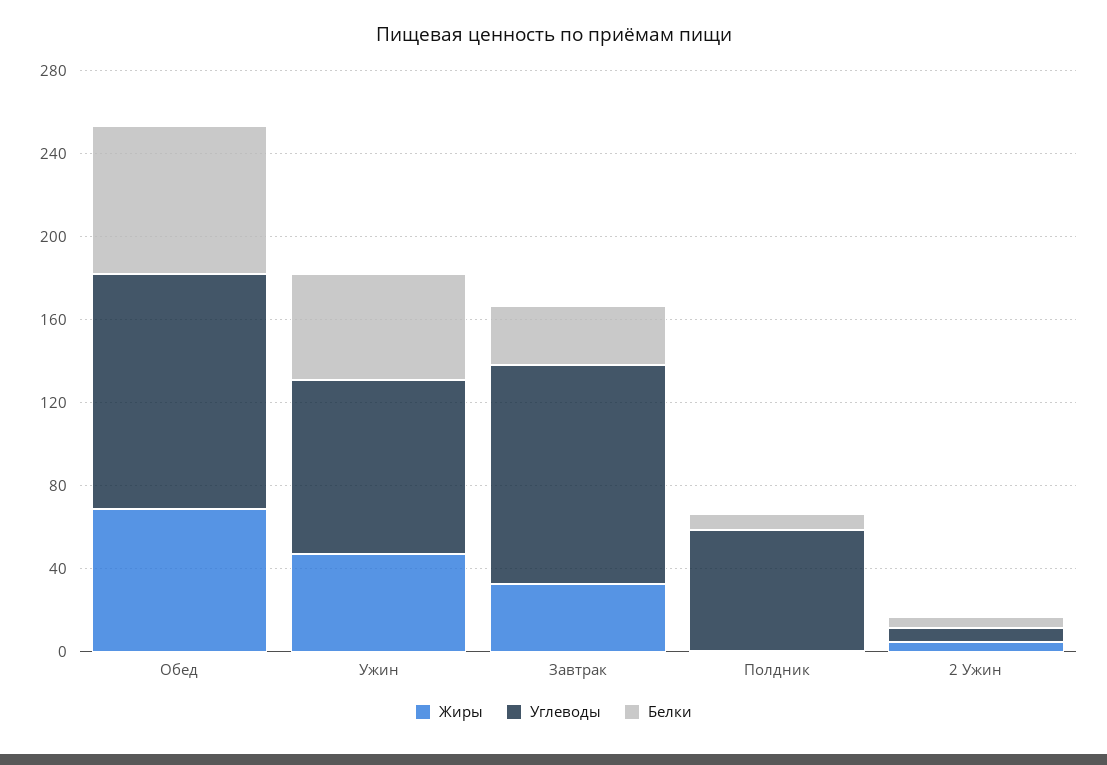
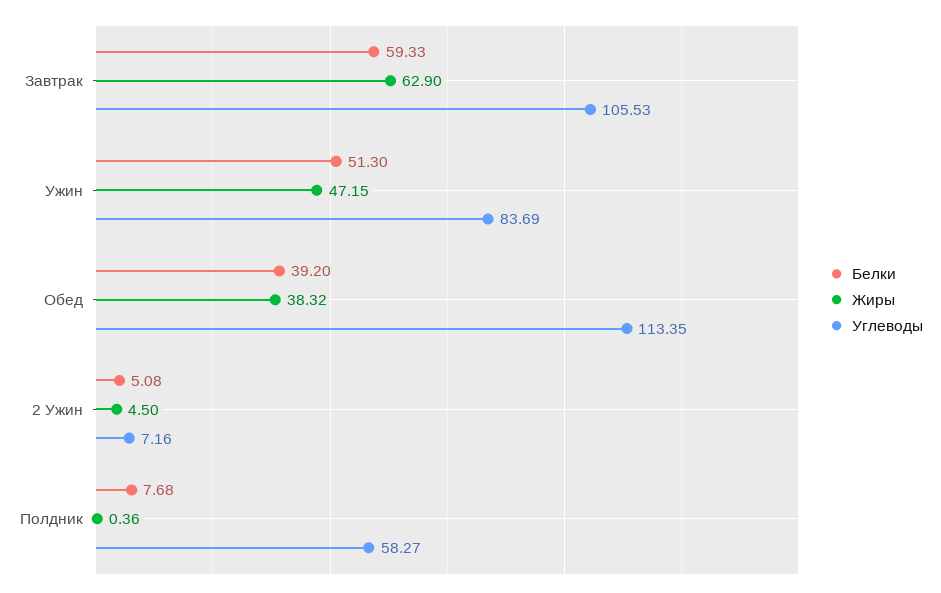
  {
    "Жиры": {
-     "Обед": 70,
+     "Обед": 38.32,
      "Ужин": 47.15,
-     "Завтрак": 30,
+     "Завтрак": 62.9,
      "Полдник": 0.36,
      "2 Ужин": 4.5
    },
    "Углеводы": {
      "Обед": 113.35,
      "Ужин": 83.69,
      "Завтрак": 105.53,
      "Полдник": 58.27,
      "2 Ужин": 7.16
    },
    "Белки": {
-     "Обед": 70,
+     "Обед": 39.2,
      "Ужин": 51.3,
-     "Завтрак": 30,
+     "Завтрак": 59.33,
      "Полдник": 7.68,
      "2 Ужин": 5.08
    }
  }

